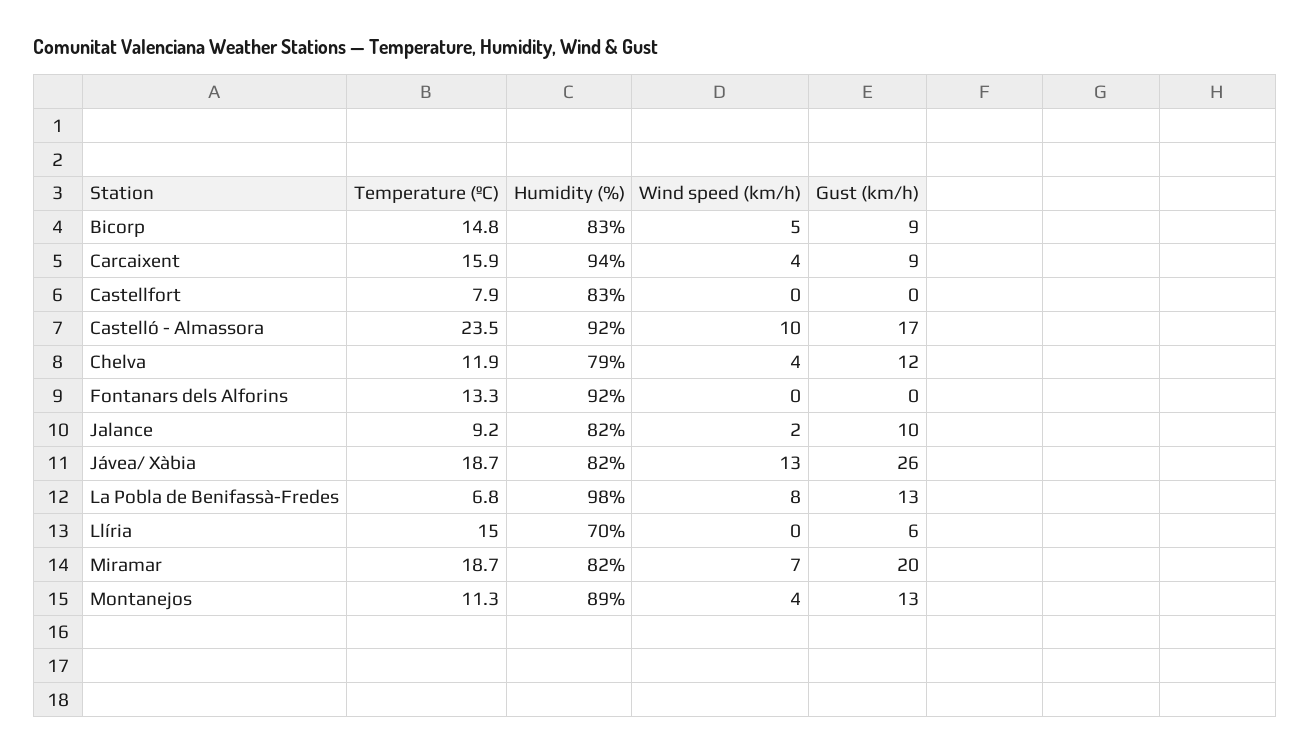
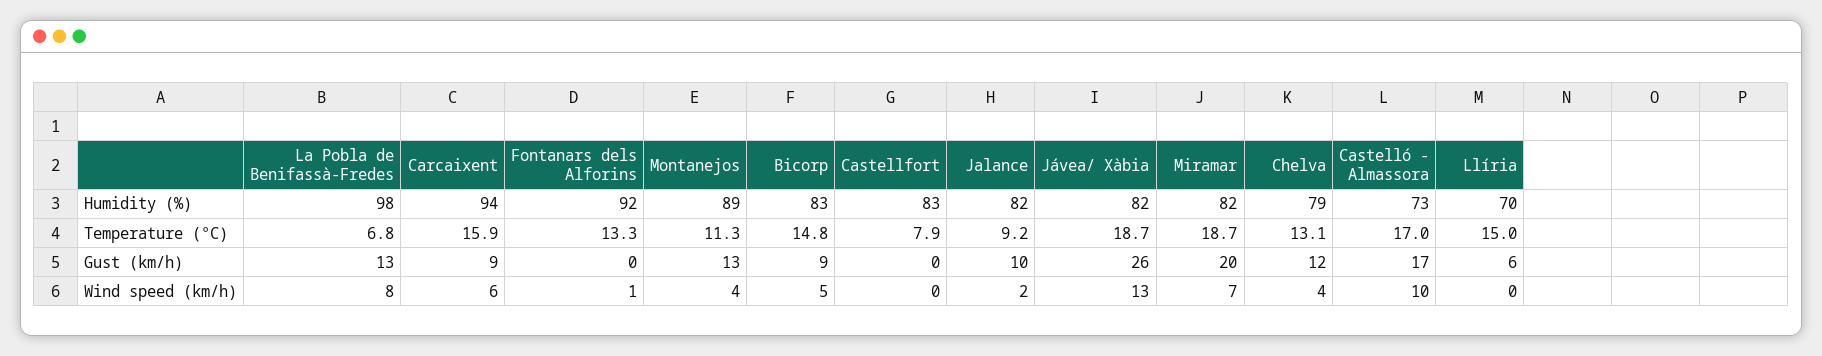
  {
    "Temperature (ºC)": {
      "Bicorp": 14.8,
      "Carcaixent": 15.9,
      "Castellfort": 7.9,
-     "Castelló - Almassora": 23.5,
+     "Castelló - Almassora": 17,
-     "Chelva": 11.9,
+     "Chelva": 13.1,
      "Fontanars dels Alforins": 13.3,
      "Jalance": 9.2,
      "Jávea/ Xàbia": 18.7,
      "La Pobla de Benifassà-Fredes": 6.8,
      "Llíria": 15,
      "Miramar": 18.7,
      "Montanejos": 11.3
    },
    "Humidity (%)": {
      "Bicorp": 83,
      "Carcaixent": 94,
      "Castellfort": 83,
-     "Castelló - Almassora": 92,
+     "Castelló - Almassora": 73,
      "Chelva": 79,
      "Fontanars dels Alforins": 92,
      "Jalance": 82,
      "Jávea/ Xàbia": 82,
      "La Pobla de Benifassà-Fredes": 98,
      "Llíria": 70,
      "Miramar": 82,
      "Montanejos": 89
    },
    "Wind speed (km/h)": {
      "Bicorp": 5,
-     "Carcaixent": 4,
+     "Carcaixent": 6,
      "Castellfort": 0,
      "Castelló - Almassora": 10,
      "Chelva": 4,
-     "Fontanars dels Alforins": 0,
+     "Fontanars dels Alforins": 1,
      "Jalance": 2,
      "Jávea/ Xàbia": 13,
      "La Pobla de Benifassà-Fredes": 8,
      "Llíria": 0,
      "Miramar": 7,
      "Montanejos": 4
    },
    "Gust (km/h)": {
      "Bicorp": 9,
      "Carcaixent": 9,
      "Castellfort": 0,
      "Castelló - Almassora": 17,
      "Chelva": 12,
      "Fontanars dels Alforins": 0,
      "Jalance": 10,
      "Jávea/ Xàbia": 26,
      "La Pobla de Benifassà-Fredes": 13,
      "Llíria": 6,
      "Miramar": 20,
      "Montanejos": 13
    }
  }

